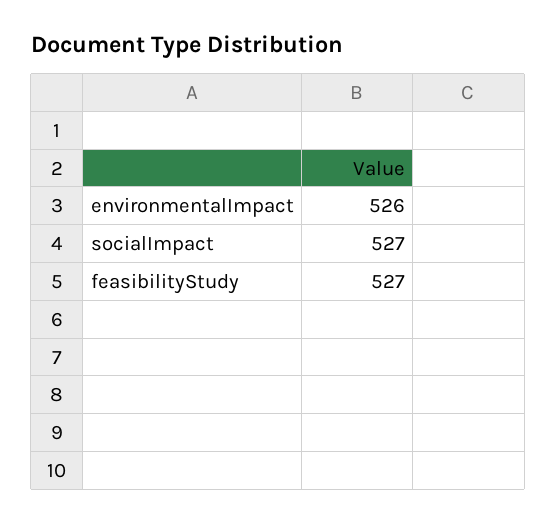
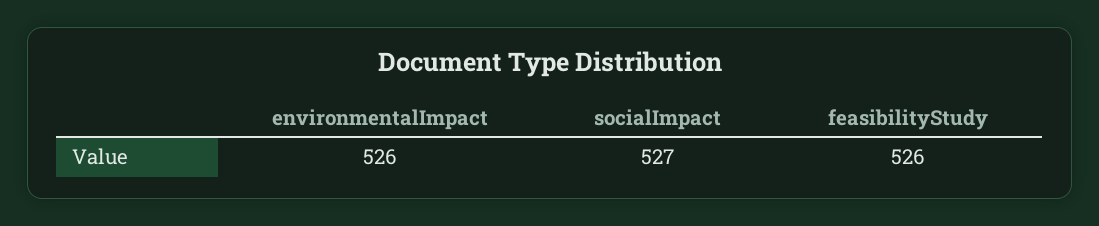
  {
    "environmentalImpact": 526,
    "socialImpact": 527,
-   "feasibilityStudy": 527
+   "feasibilityStudy": 526
  }

